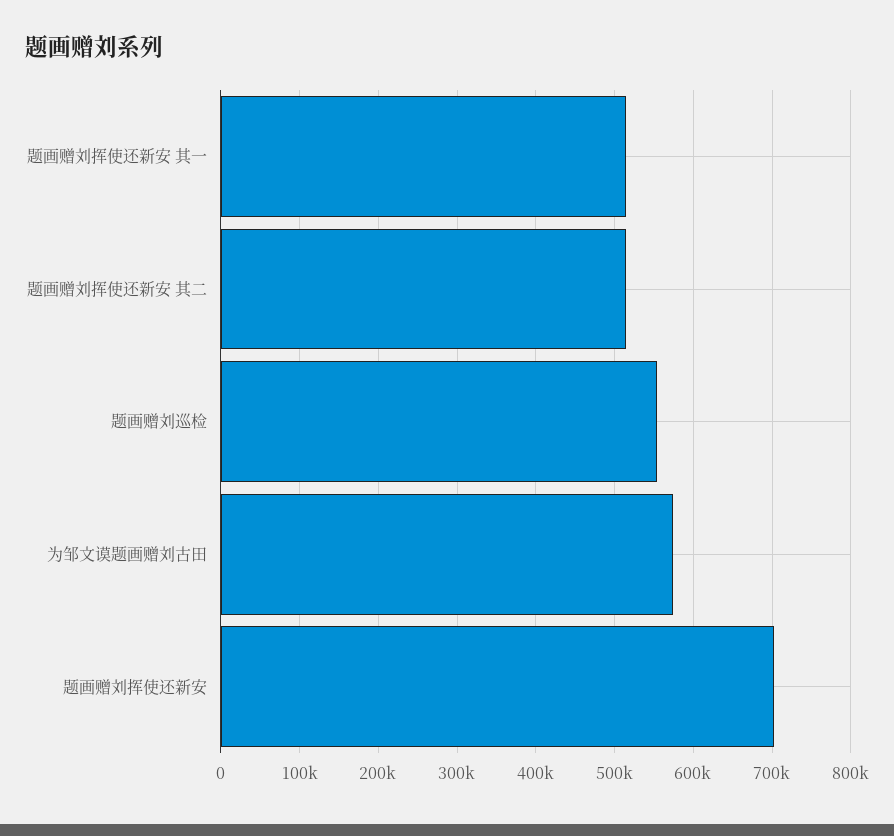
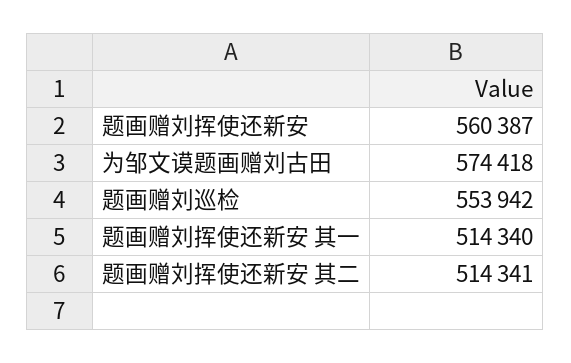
  {
    "题画赠刘挥使还新安 其一": 514340,
    "题画赠刘挥使还新安 其二": 514341,
    "题画赠刘巡检": 553942,
    "为邹文谟题画赠刘古田": 574418,
-   "题画赠刘挥使还新安": 700000
+   "题画赠刘挥使还新安": 560387
  }

